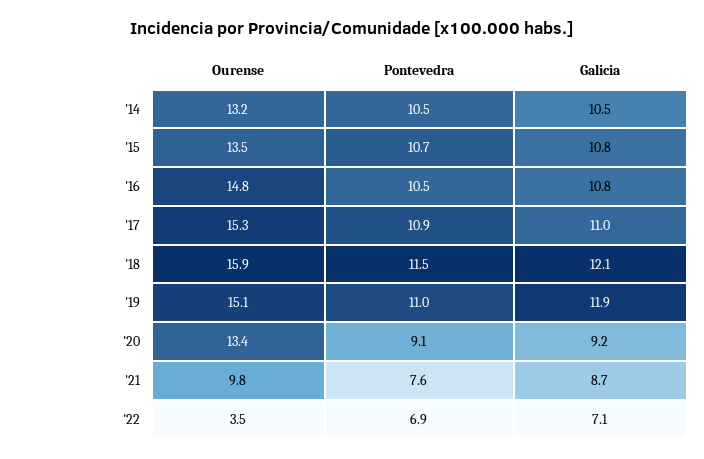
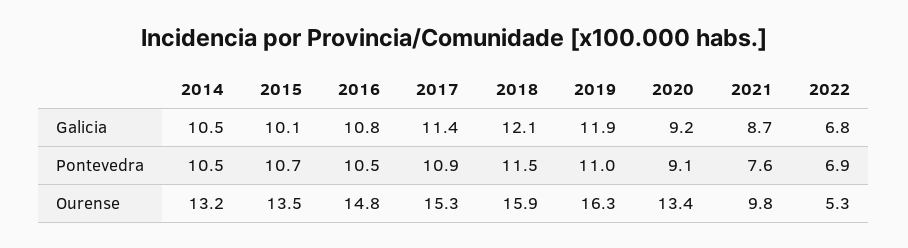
  {
    "Ourense": {
      "'14": 13.2,
      "'15": 13.5,
      "'16": 14.8,
      "'17": 15.3,
      "'18": 15.9,
-     "'19": 15.1,
+     "'19": 16.3,
      "'20": 13.4,
      "'21": 9.8,
-     "'22": 3.5
+     "'22": 5.3
    },
    "Pontevedra": {
      "'14": 10.5,
      "'15": 10.7,
      "'16": 10.5,
      "'17": 10.9,
      "'18": 11.5,
      "'19": 11,
      "'20": 9.1,
      "'21": 7.6,
      "'22": 6.9
    },
    "Galicia": {
      "'14": 10.5,
-     "'15": 10.8,
+     "'15": 10.1,
      "'16": 10.8,
-     "'17": 11,
+     "'17": 11.4,
      "'18": 12.1,
      "'19": 11.9,
      "'20": 9.2,
      "'21": 8.7,
-     "'22": 7.1
+     "'22": 6.8
    }
  }

